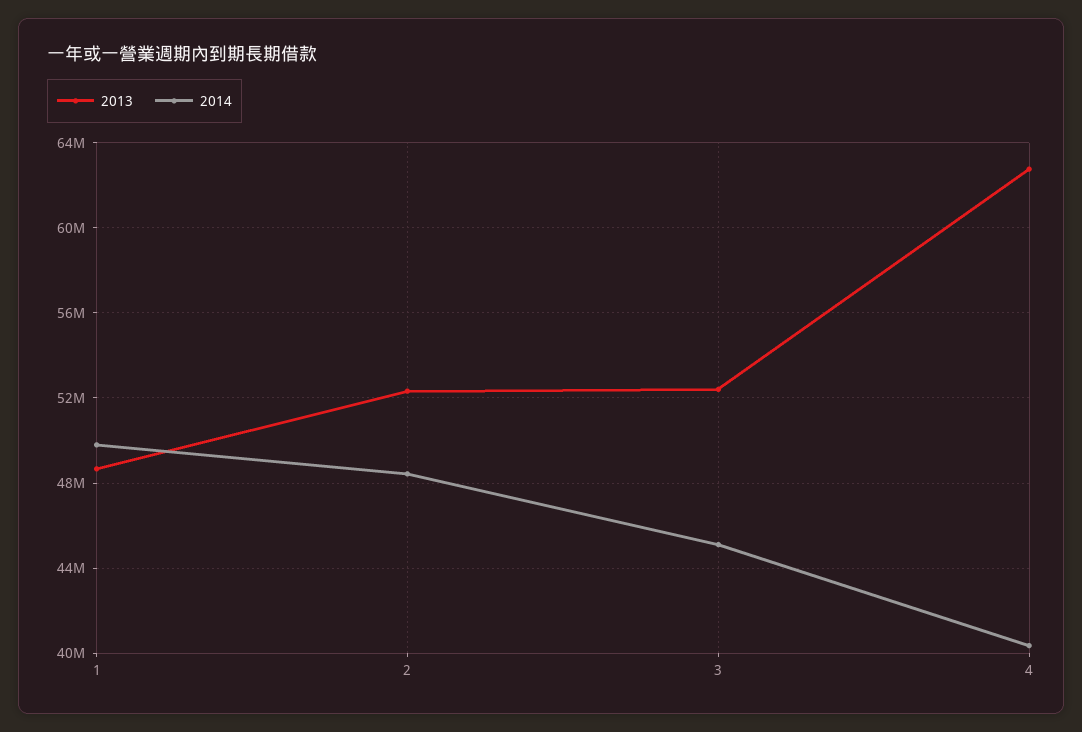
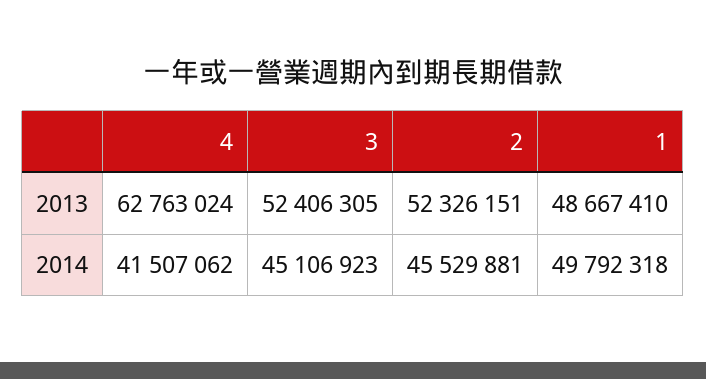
  {
    "2013": {
      "1": 48667410,
      "2": 52326151,
      "3": 52406305,
      "4": 62763024
    },
    "2014": {
      "1": 49792318,
-     "2": 48500000,
+     "2": 45529881,
      "3": 45106923,
-     "4": 40500000
+     "4": 41507062
    }
  }

